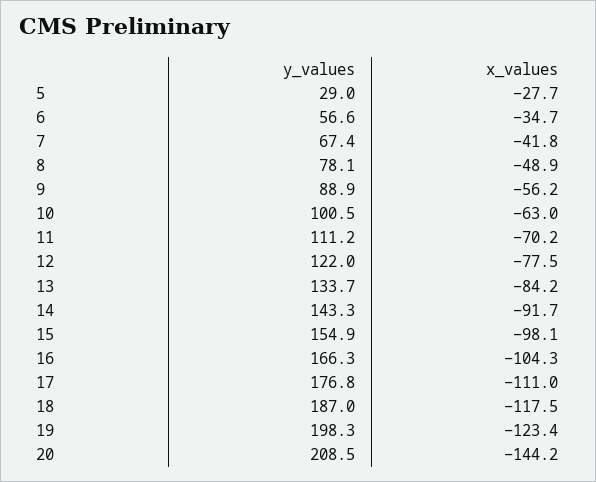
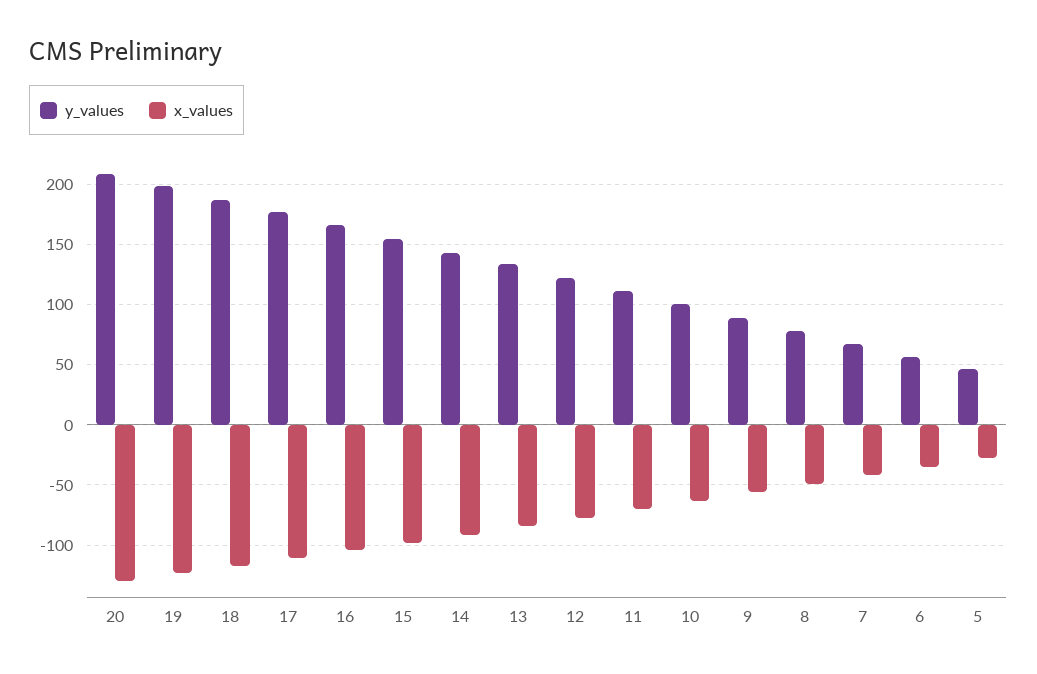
  {
    "y_values": {
-     "5": 29,
+     "5": 45,
      "6": 56.6,
      "7": 67.4,
      "8": 78.1,
      "9": 88.9,
      "10": 100.5,
      "11": 111.2,
      "12": 122,
      "13": 133.7,
      "14": 143.3,
      "15": 154.9,
      "16": 166.3,
      "17": 176.8,
      "18": 187,
      "19": 198.3,
      "20": 208.5
    },
    "x_values": {
      "5": -27.7,
      "6": -34.7,
      "7": -41.8,
      "8": -48.9,
      "9": -56.2,
      "10": -63,
      "11": -70.2,
      "12": -77.5,
      "13": -84.2,
      "14": -91.7,
      "15": -98.1,
      "16": -104.3,
      "17": -111,
      "18": -117.5,
      "19": -123.4,
-     "20": -144.2
+     "20": -130
    }
  }

